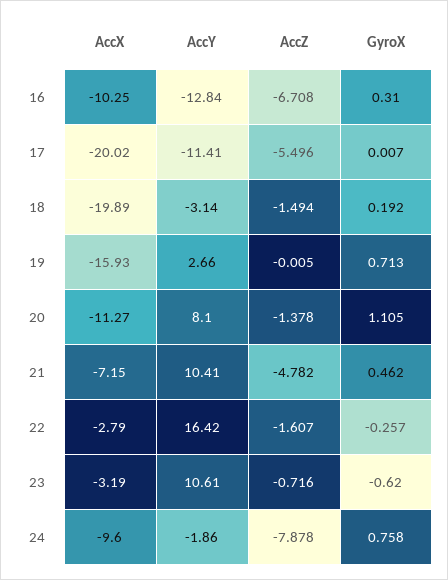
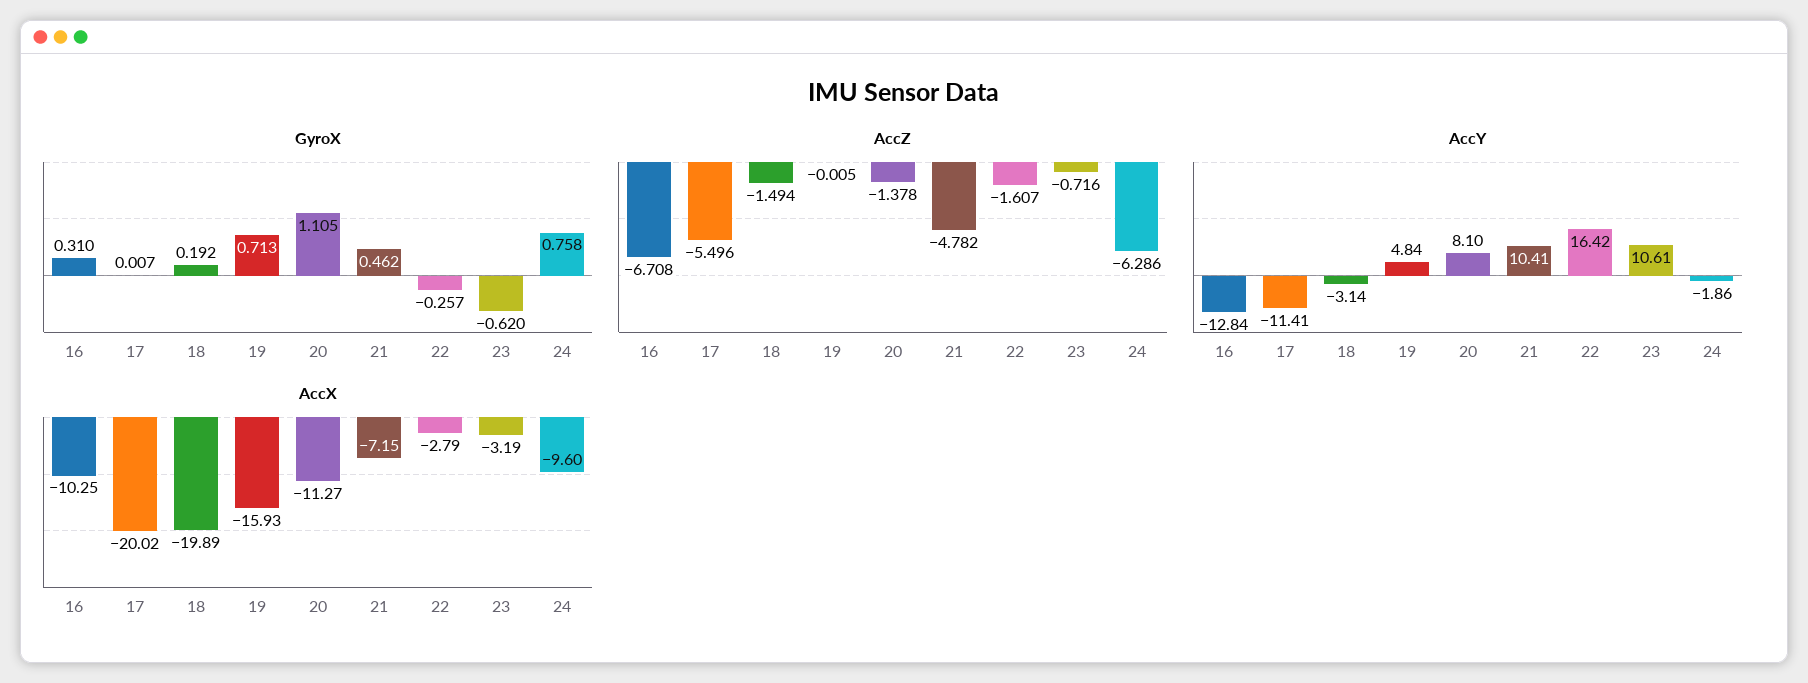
  {
    "AccX": {
      "16": -10.25,
      "17": -20.02,
      "18": -19.89,
      "19": -15.93,
      "20": -11.27,
      "21": -7.15,
      "22": -2.79,
      "23": -3.19,
      "24": -9.6
    },
    "AccY": {
      "16": -12.84,
      "17": -11.41,
      "18": -3.14,
-     "19": 2.66,
+     "19": 4.84,
      "20": 8.1,
      "21": 10.41,
      "22": 16.42,
      "23": 10.61,
      "24": -1.86
    },
    "AccZ": {
      "16": -6.708,
      "17": -5.496,
      "18": -1.494,
      "19": -0.005,
      "20": -1.378,
      "21": -4.782,
      "22": -1.607,
      "23": -0.716,
-     "24": -7.878
+     "24": -6.286
    },
    "GyroX": {
      "16": 0.31,
      "17": 0.007,
      "18": 0.192,
      "19": 0.713,
      "20": 1.105,
      "21": 0.462,
      "22": -0.257,
      "23": -0.62,
      "24": 0.758
    }
  }

